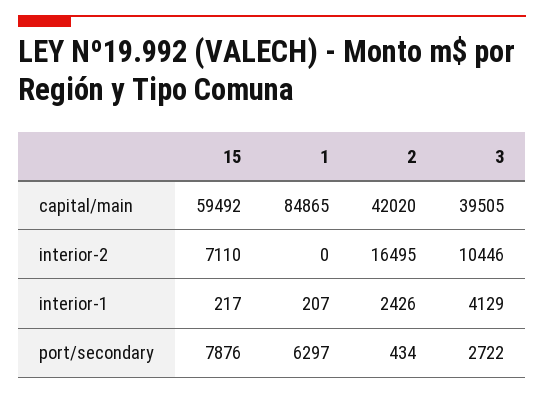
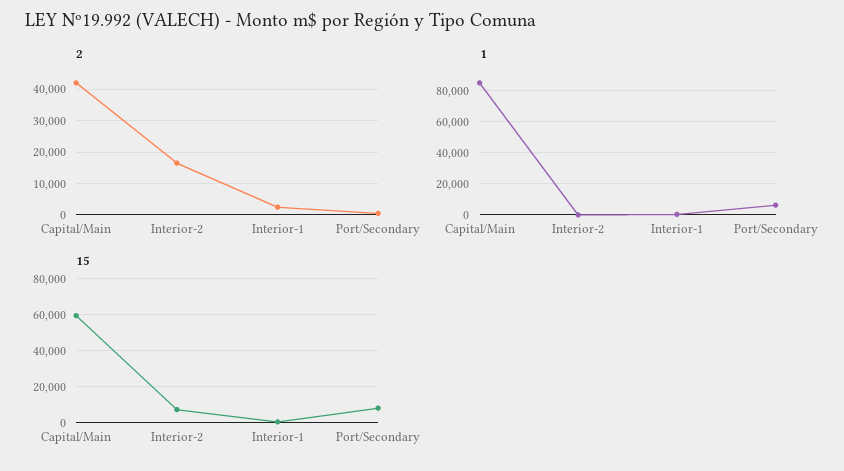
  {
    "15": {
      "capital/main": 59492,
      "interior-2": 7110,
      "interior-1": 217,
      "port/secondary": 7876
    },
    "1": {
      "capital/main": 84865,
      "interior-2": 0,
      "interior-1": 207,
      "port/secondary": 6297
    },
    "2": {
      "capital/main": 42020,
      "interior-2": 16495,
      "interior-1": 2426,
      "port/secondary": 434
-   },
+   }
-   "3": {
-     "capital/main": 39505,
-     "interior-2": 10446,
-     "interior-1": 4129,
-     "port/secondary": 2722
-   }
  }

